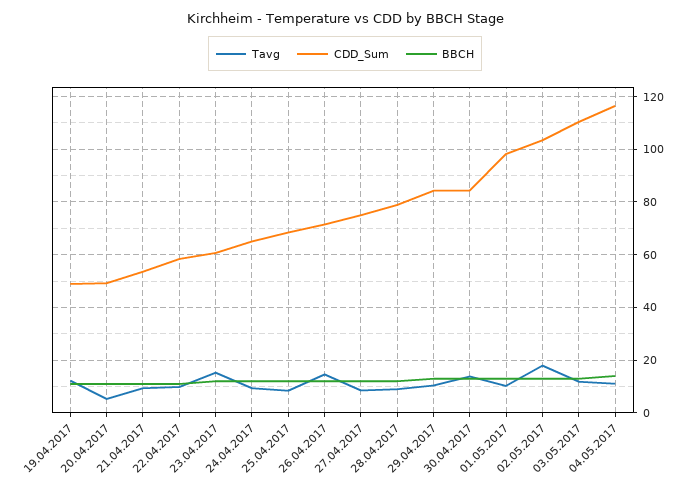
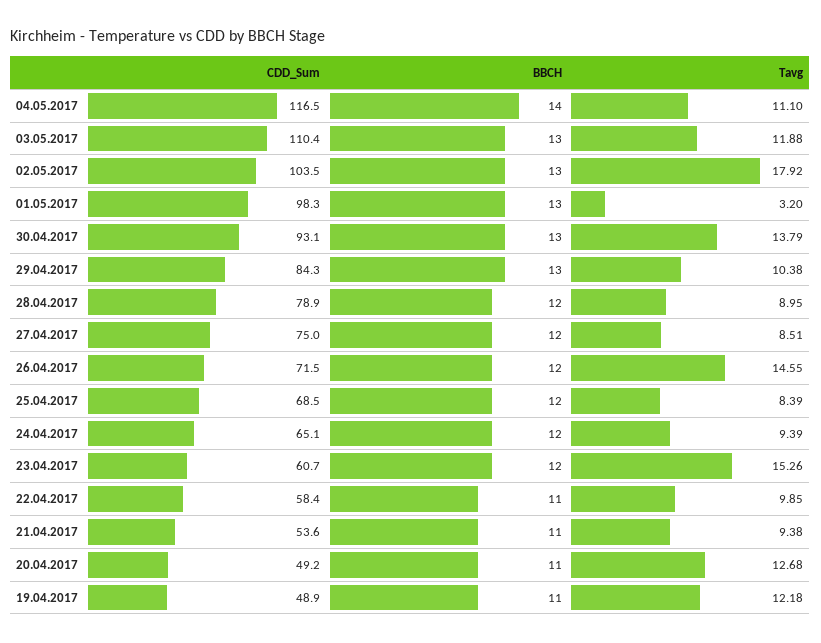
  {
    "Tavg": {
      "19.04.2017": 12.18,
-     "20.04.2017": 5,
+     "20.04.2017": 12.68,
      "21.04.2017": 9.38,
      "22.04.2017": 9.85,
      "23.04.2017": 15.26,
      "24.04.2017": 9.39,
      "25.04.2017": 8.39,
      "26.04.2017": 14.55,
      "27.04.2017": 8.51,
      "28.04.2017": 8.95,
      "29.04.2017": 10.38,
      "30.04.2017": 13.79,
-     "01.05.2017": 10,
+     "01.05.2017": 3.2,
      "02.05.2017": 17.92,
      "03.05.2017": 11.88,
      "04.05.2017": 11.1
    },
    "CDD_Sum": {
      "19.04.2017": 48.9,
      "20.04.2017": 49.2,
      "21.04.2017": 53.6,
      "22.04.2017": 58.4,
      "23.04.2017": 60.7,
      "24.04.2017": 65.1,
      "25.04.2017": 68.5,
      "26.04.2017": 71.5,
      "27.04.2017": 75,
      "28.04.2017": 78.9,
      "29.04.2017": 84.3,
-     "30.04.2017": 85,
+     "30.04.2017": 93.1,
      "01.05.2017": 98.3,
      "02.05.2017": 103.5,
      "03.05.2017": 110.4,
      "04.05.2017": 116.5
    },
    "BBCH": {
      "19.04.2017": 11,
      "20.04.2017": 11,
      "21.04.2017": 11,
      "22.04.2017": 11,
      "23.04.2017": 12,
      "24.04.2017": 12,
      "25.04.2017": 12,
      "26.04.2017": 12,
      "27.04.2017": 12,
      "28.04.2017": 12,
      "29.04.2017": 13,
      "30.04.2017": 13,
      "01.05.2017": 13,
      "02.05.2017": 13,
      "03.05.2017": 13,
      "04.05.2017": 14
    }
  }

